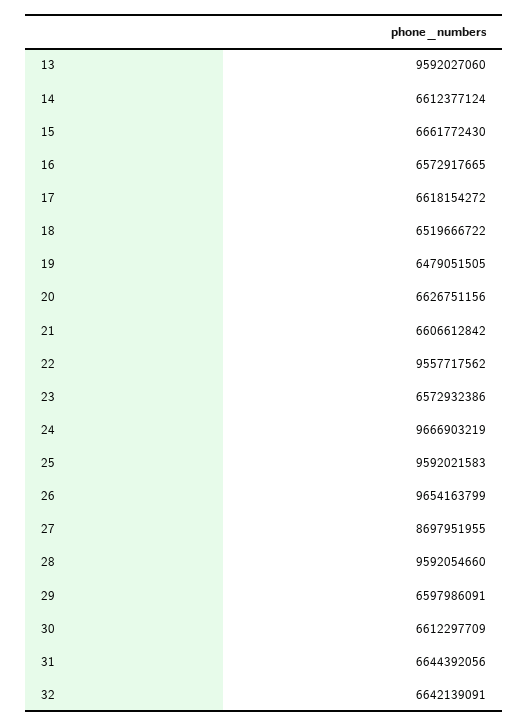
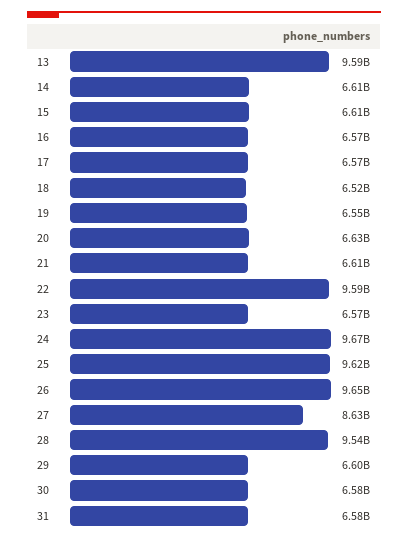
  {
    "13": 9592027060,
    "14": 6612377124,
-   "15": 6661772430,
+   "15": 6610000000,
    "16": 6572917665,
-   "17": 6618154272,
+   "17": 6570000000,
    "18": 6519666722,
-   "19": 6479051505,
+   "19": 6550000000,
    "20": 6626751156,
    "21": 6606612842,
-   "22": 9557717562,
+   "22": 9590000000,
    "23": 6572932386,
    "24": 9666903219,
-   "25": 9592021583,
+   "25": 9620000000,
    "26": 9654163799,
-   "27": 8697951955,
+   "27": 8630000000,
-   "28": 9592054660,
+   "28": 9540000000,
    "29": 6597986091,
-   "30": 6612297709,
+   "30": 6580000000,
-   "31": 6644392056,
+   "31": 6580000000
-   "32": 6642139091
  }

